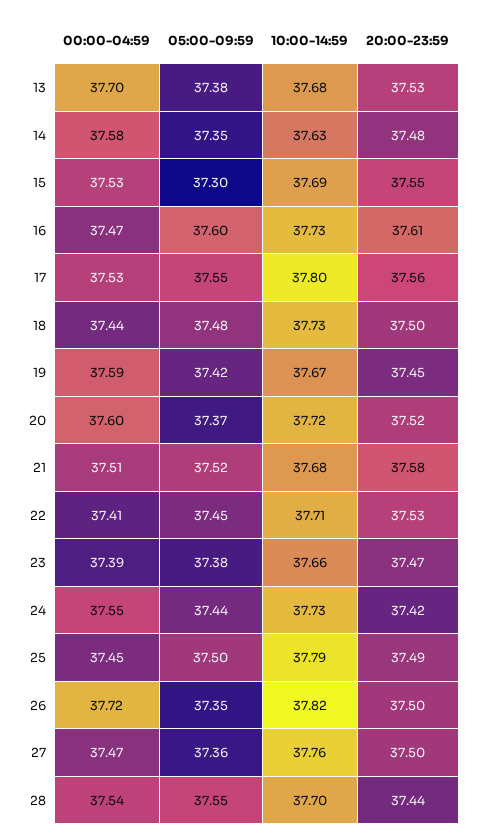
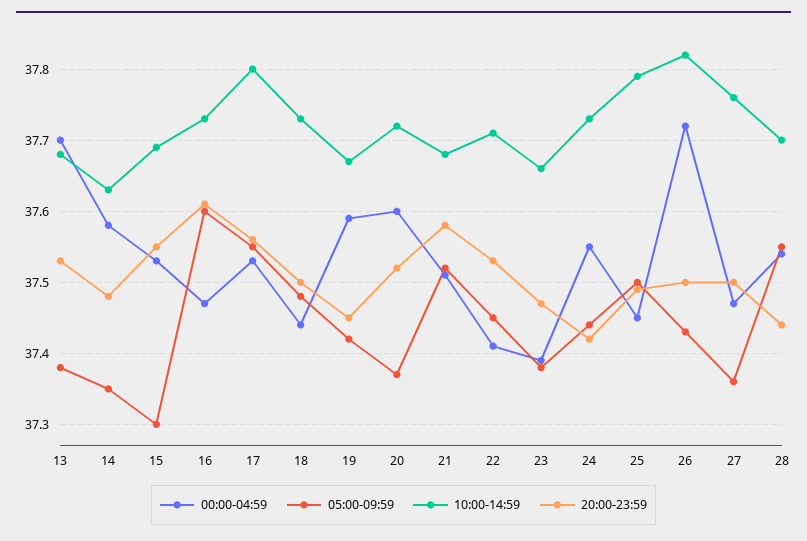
  {
    "00:00-04:59": {
      "13": 37.7,
      "14": 37.58,
      "15": 37.53,
      "16": 37.47,
      "17": 37.53,
      "18": 37.44,
      "19": 37.59,
      "20": 37.6,
      "21": 37.51,
      "22": 37.41,
      "23": 37.39,
      "24": 37.55,
      "25": 37.45,
      "26": 37.72,
      "27": 37.47,
      "28": 37.54
    },
    "05:00-09:59": {
      "13": 37.38,
      "14": 37.35,
      "15": 37.3,
      "16": 37.6,
      "17": 37.55,
      "18": 37.48,
      "19": 37.42,
      "20": 37.37,
      "21": 37.52,
      "22": 37.45,
      "23": 37.38,
      "24": 37.44,
      "25": 37.5,
-     "26": 37.35,
+     "26": 37.43,
      "27": 37.36,
      "28": 37.55
    },
    "10:00-14:59": {
      "13": 37.68,
      "14": 37.63,
      "15": 37.69,
      "16": 37.73,
      "17": 37.8,
      "18": 37.73,
      "19": 37.67,
      "20": 37.72,
      "21": 37.68,
      "22": 37.71,
      "23": 37.66,
      "24": 37.73,
      "25": 37.79,
      "26": 37.82,
      "27": 37.76,
      "28": 37.7
    },
    "20:00-23:59": {
      "13": 37.53,
      "14": 37.48,
      "15": 37.55,
      "16": 37.61,
      "17": 37.56,
      "18": 37.5,
      "19": 37.45,
      "20": 37.52,
      "21": 37.58,
      "22": 37.53,
      "23": 37.47,
      "24": 37.42,
      "25": 37.49,
      "26": 37.5,
      "27": 37.5,
      "28": 37.44
    }
  }

